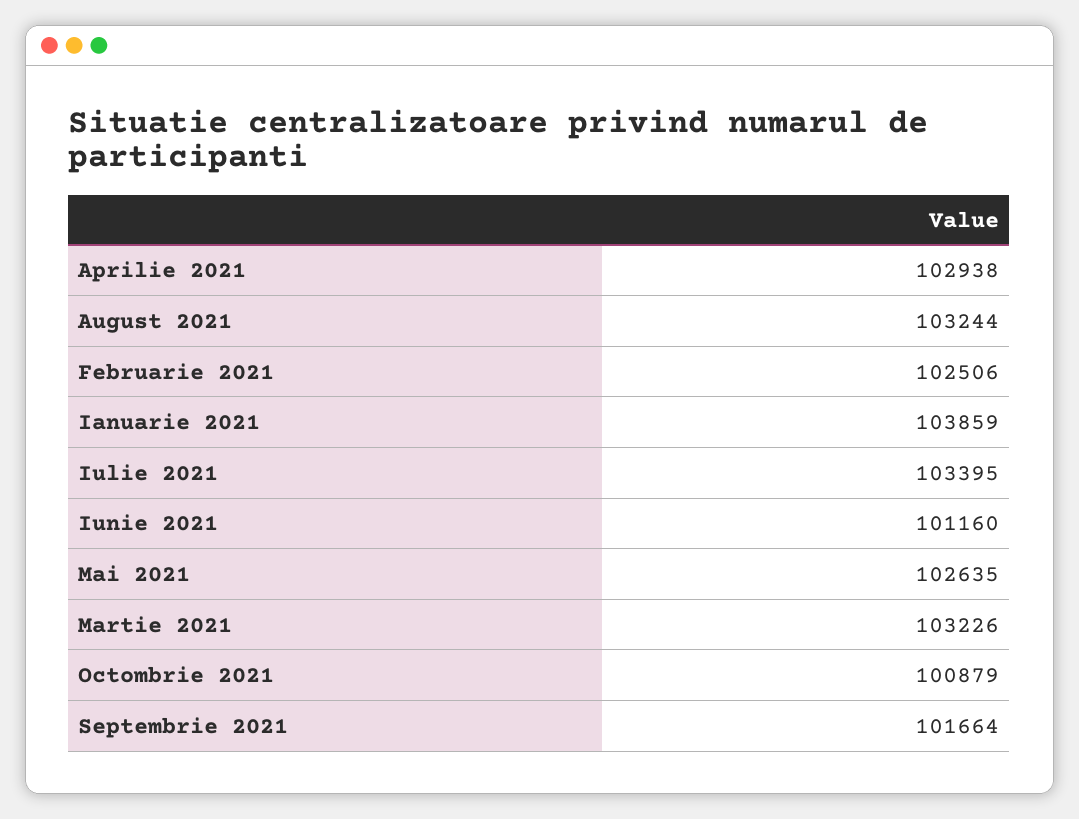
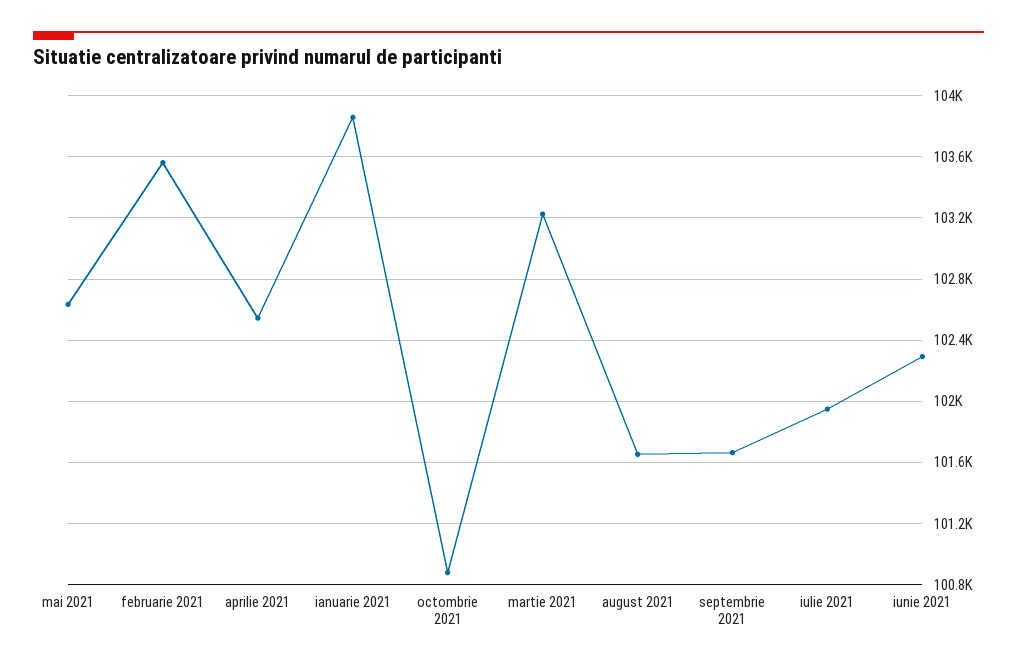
  {
-   "Aprilie 2021": 102938,
+   "Aprilie 2021": 102550,
-   "August 2021": 103244,
+   "August 2021": 101650,
-   "Februarie 2021": 102506,
+   "Februarie 2021": 103550,
    "Ianuarie 2021": 103859,
-   "Iulie 2021": 103395,
+   "Iulie 2021": 101950,
-   "Iunie 2021": 101160,
+   "Iunie 2021": 102300,
    "Mai 2021": 102635,
    "Martie 2021": 103226,
    "Octombrie 2021": 100879,
    "Septembrie 2021": 101664
  }

